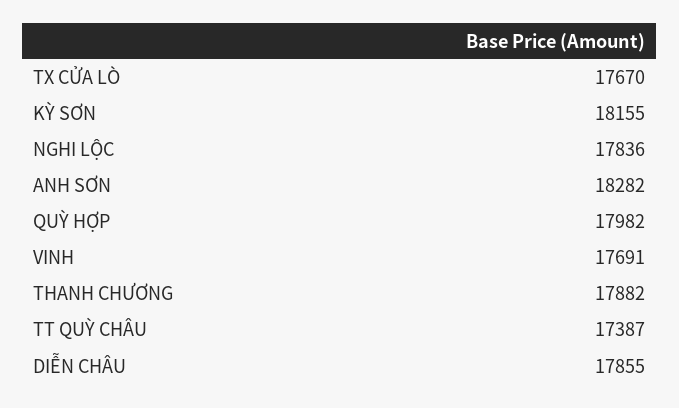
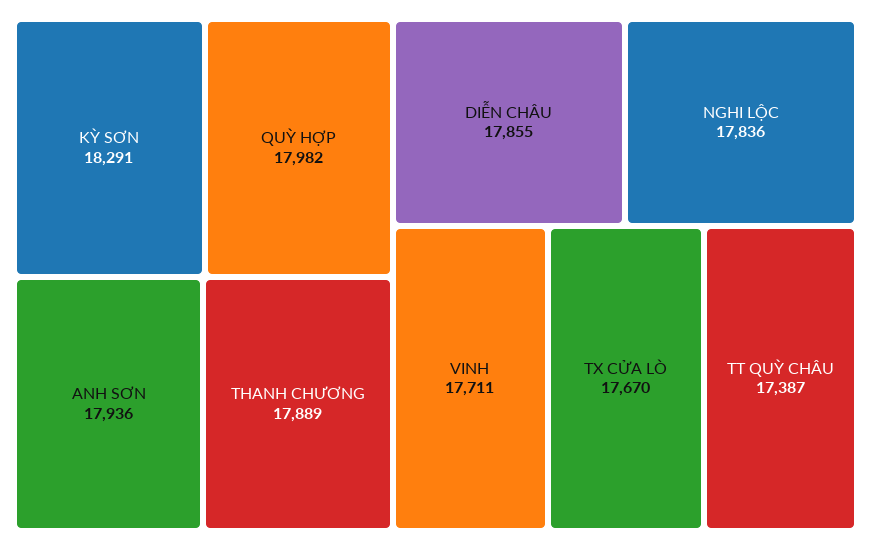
  {
    "TX CỬA LÒ": 17670,
-   "KỲ SƠN": 18155,
+   "KỲ SƠN": 18291,
    "NGHI LỘC": 17836,
-   "ANH SƠN": 18282,
+   "ANH SƠN": 17936,
    "QUỲ HỢP": 17982,
-   "VINH": 17691,
+   "VINH": 17711,
-   "THANH CHƯƠNG": 17882,
+   "THANH CHƯƠNG": 17889,
    "TT QUỲ CHÂU": 17387,
    "DIỄN CHÂU": 17855
  }

